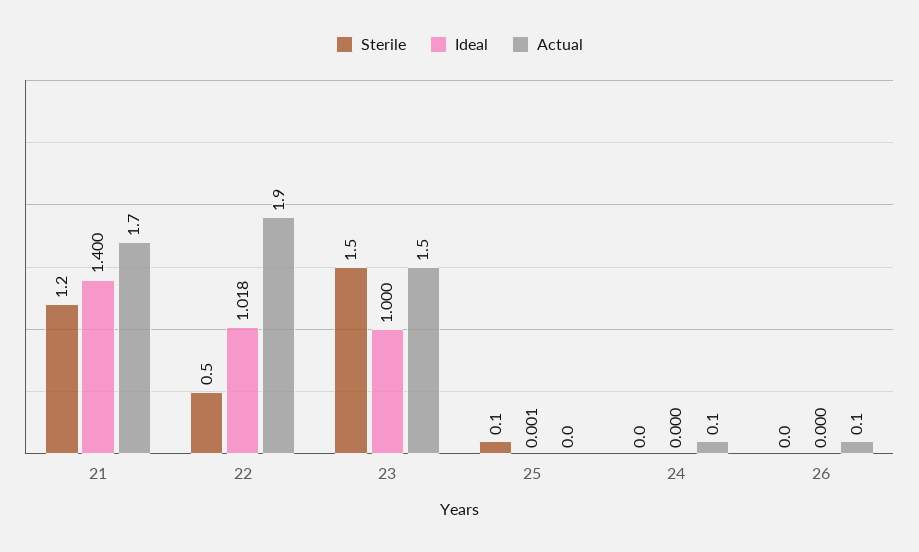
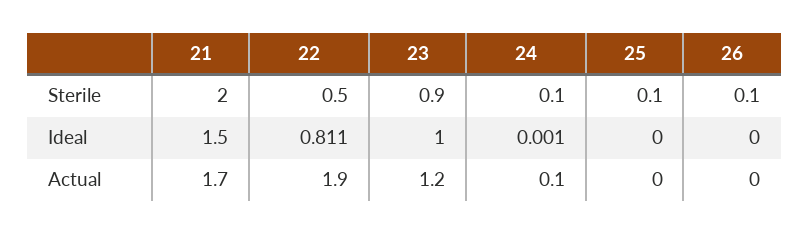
  {
    "Sterile": {
-     "21": 1.2,
+     "21": 2,
      "22": 0.5,
-     "23": 1.5,
+     "23": 0.9,
      "25": 0.1,
-     "24": 0,
+     "24": 0.1,
-     "26": 0
+     "26": 0.1
    },
    "Ideal": {
-     "21": 1.4,
+     "21": 1.5,
-     "22": 1.018,
+     "22": 0.811,
      "23": 1,
-     "25": 0.001,
+     "25": 0,
-     "24": 0,
+     "24": 0.001,
      "26": 0
    },
    "Actual": {
      "21": 1.7,
      "22": 1.9,
-     "23": 1.5,
+     "23": 1.2,
      "25": 0,
      "24": 0.1,
-     "26": 0.1
+     "26": 0
    }
  }

